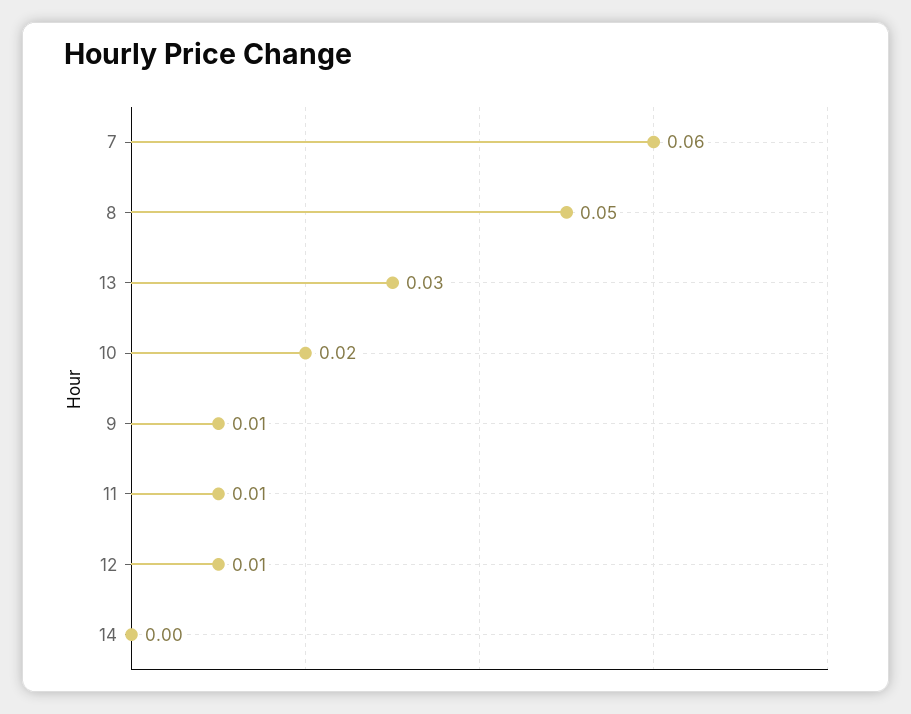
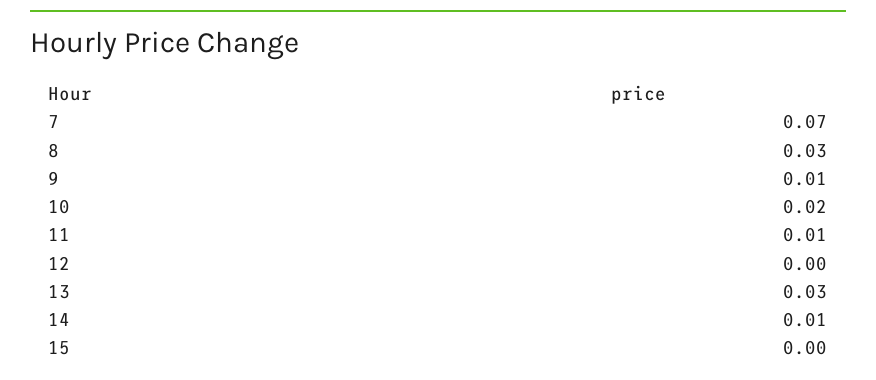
  {
-   "7": 0.06,
+   "7": 0.07,
-   "8": 0.05,
+   "8": 0.03,
    "13": 0.03,
    "10": 0.02,
    "9": 0.01,
    "11": 0.01,
-   "12": 0.01,
+   "12": 0,
-   "14": 0
+   "14": 0.01,
+   "15": 0
  }

